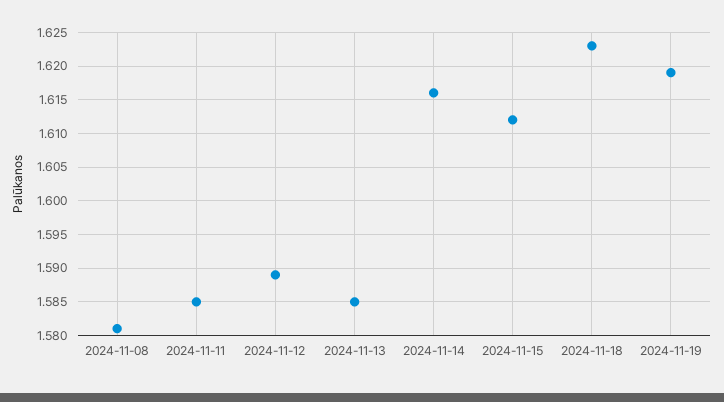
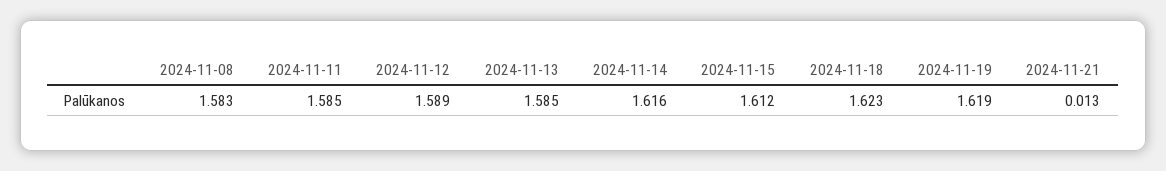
  {
-   "2024-11-08": 1.581,
+   "2024-11-08": 1.583,
    "2024-11-11": 1.585,
    "2024-11-12": 1.589,
    "2024-11-13": 1.585,
    "2024-11-14": 1.616,
    "2024-11-15": 1.612,
    "2024-11-18": 1.623,
-   "2024-11-19": 1.619
+   "2024-11-19": 1.619,
+   "2024-11-21": 0.013
  }

